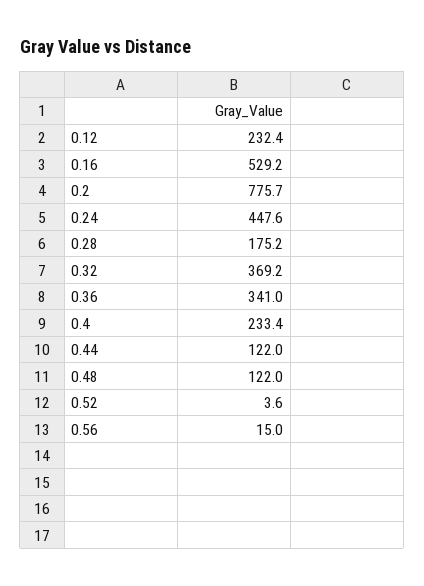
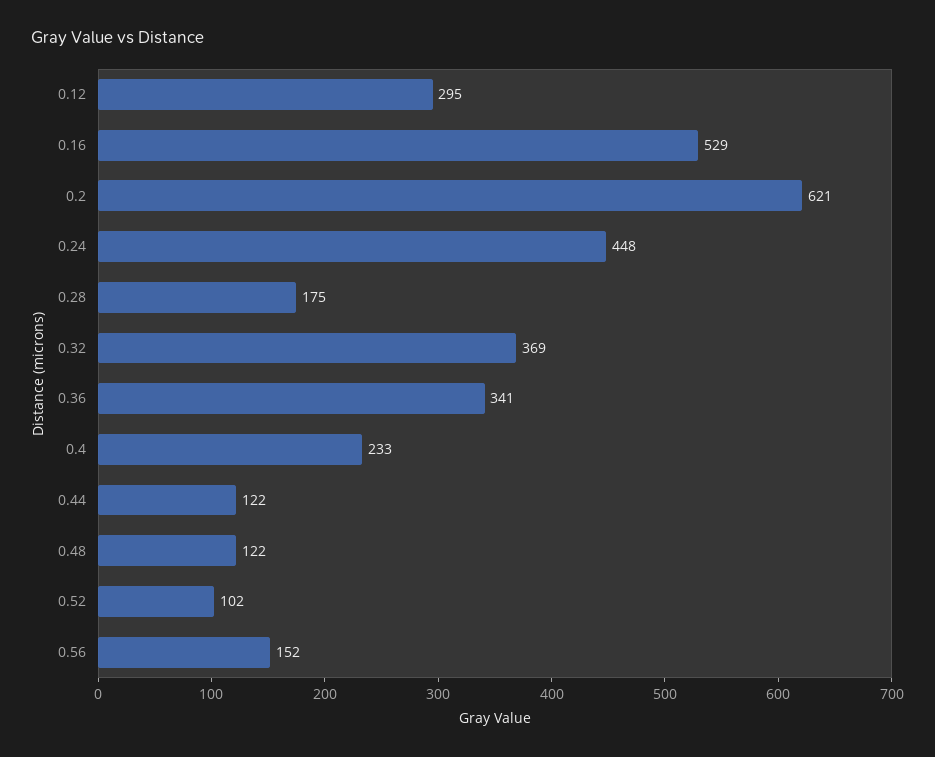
  {
-   "0.12": 232.4,
+   "0.12": 295,
    "0.16": 529.2,
-   "0.2": 775.7,
+   "0.2": 621,
    "0.24": 447.6,
    "0.28": 175.2,
    "0.32": 369.2,
    "0.36": 341,
    "0.4": 233.4,
    "0.44": 122,
    "0.48": 122,
-   "0.52": 3.6,
+   "0.52": 102,
-   "0.56": 15
+   "0.56": 152
  }

